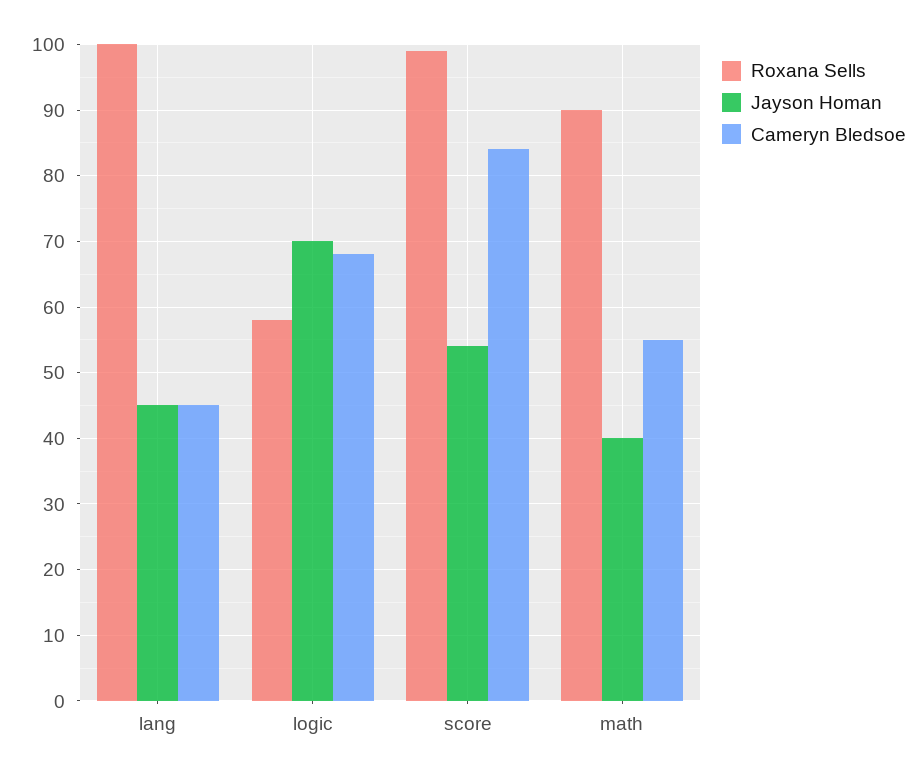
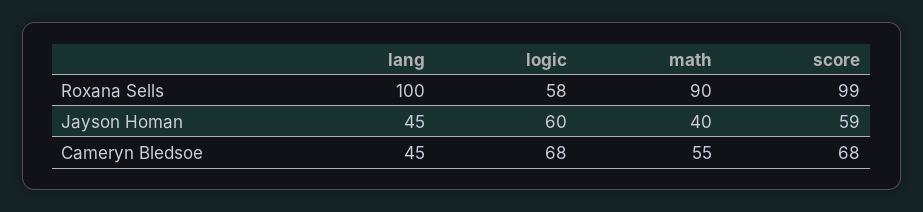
  {
    "Roxana Sells": {
      "lang": 100,
      "logic": 58,
      "score": 99,
      "math": 90
    },
    "Jayson Homan": {
      "lang": 45,
-     "logic": 70,
+     "logic": 60,
-     "score": 54,
+     "score": 59,
      "math": 40
    },
    "Cameryn Bledsoe": {
      "lang": 45,
      "logic": 68,
-     "score": 84,
+     "score": 68,
      "math": 55
    }
  }

